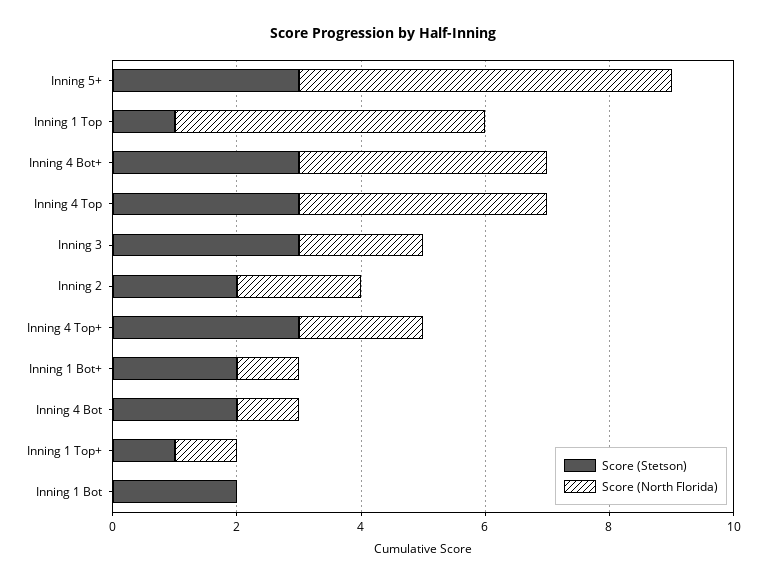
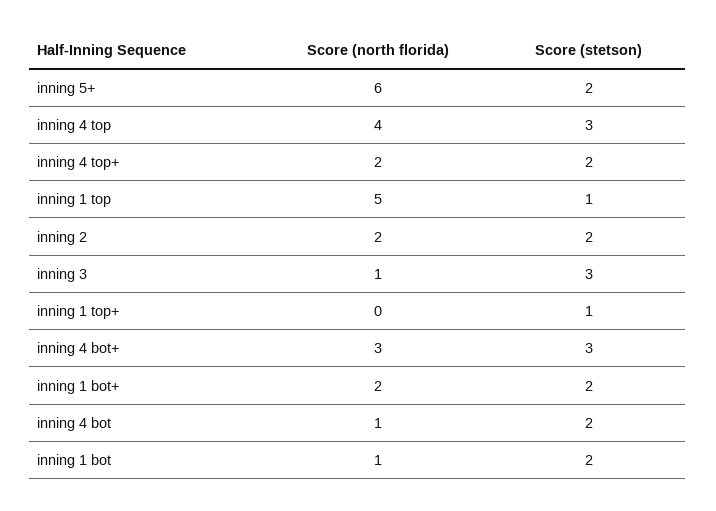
  {
    "Score (Stetson)": {
-     "Inning 5+": 3,
+     "Inning 5+": 2,
      "Inning 1 Top": 1,
      "Inning 4 Bot+": 3,
      "Inning 4 Top": 3,
      "Inning 3": 3,
      "Inning 2": 2,
-     "Inning 4 Top+": 3,
+     "Inning 4 Top+": 2,
      "Inning 1 Bot+": 2,
      "Inning 4 Bot": 2,
      "Inning 1 Top+": 1,
      "Inning 1 Bot": 2
    },
    "Score (North Florida)": {
      "Inning 5+": 6,
      "Inning 1 Top": 5,
-     "Inning 4 Bot+": 4,
+     "Inning 4 Bot+": 3,
      "Inning 4 Top": 4,
-     "Inning 3": 2,
+     "Inning 3": 1,
      "Inning 2": 2,
      "Inning 4 Top+": 2,
-     "Inning 1 Bot+": 1,
+     "Inning 1 Bot+": 2,
      "Inning 4 Bot": 1,
-     "Inning 1 Top+": 1,
+     "Inning 1 Top+": 0,
-     "Inning 1 Bot": 0
+     "Inning 1 Bot": 1
    }
  }

